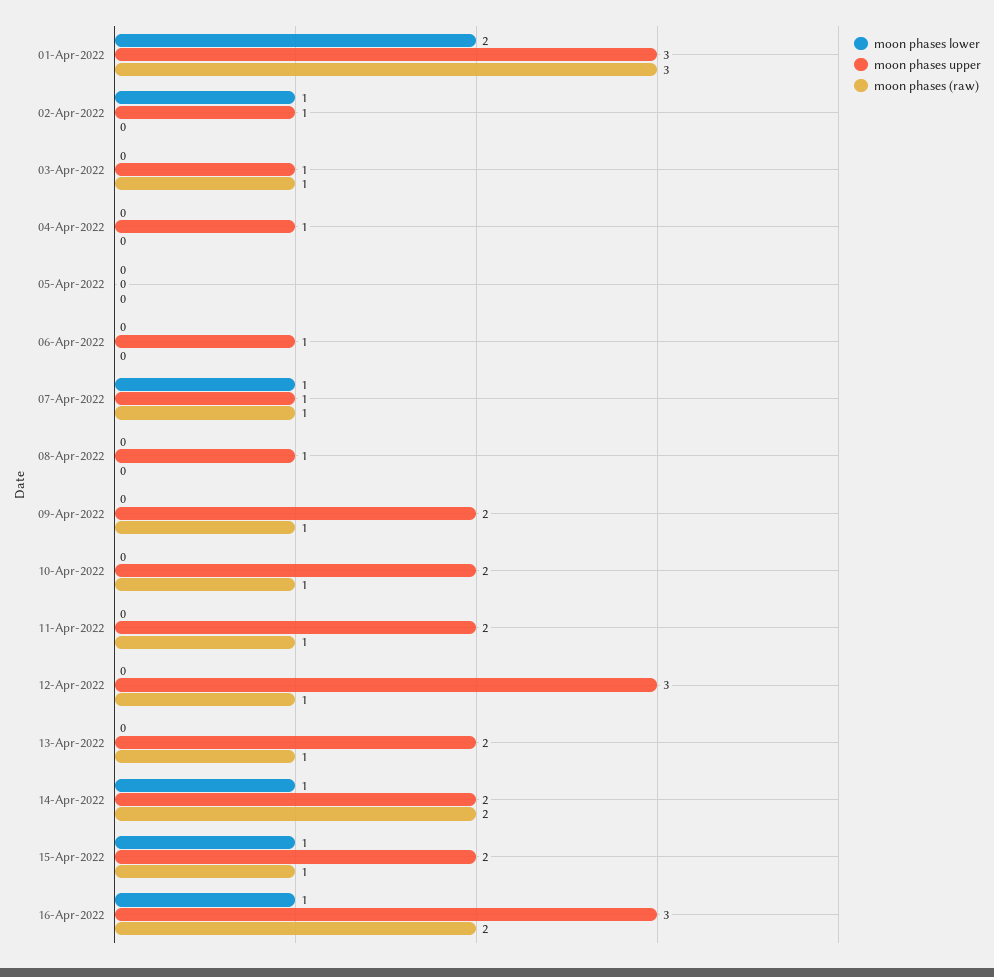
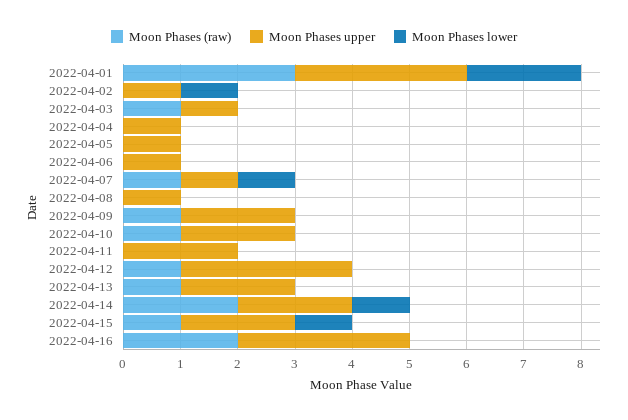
  {
    "moon phases lower": {
      "01-Apr-2022": 2,
      "02-Apr-2022": 1,
      "03-Apr-2022": 0,
      "04-Apr-2022": 0,
      "05-Apr-2022": 0,
      "06-Apr-2022": 0,
      "07-Apr-2022": 1,
      "08-Apr-2022": 0,
      "09-Apr-2022": 0,
      "10-Apr-2022": 0,
      "11-Apr-2022": 0,
      "12-Apr-2022": 0,
      "13-Apr-2022": 0,
      "14-Apr-2022": 1,
      "15-Apr-2022": 1,
-     "16-Apr-2022": 1
+     "16-Apr-2022": 0
    },
    "moon phases upper": {
      "01-Apr-2022": 3,
      "02-Apr-2022": 1,
      "03-Apr-2022": 1,
      "04-Apr-2022": 1,
-     "05-Apr-2022": 0,
+     "05-Apr-2022": 1,
      "06-Apr-2022": 1,
      "07-Apr-2022": 1,
      "08-Apr-2022": 1,
      "09-Apr-2022": 2,
      "10-Apr-2022": 2,
      "11-Apr-2022": 2,
      "12-Apr-2022": 3,
      "13-Apr-2022": 2,
      "14-Apr-2022": 2,
      "15-Apr-2022": 2,
      "16-Apr-2022": 3
    },
    "moon phases (raw)": {
      "01-Apr-2022": 3,
      "02-Apr-2022": 0,
      "03-Apr-2022": 1,
      "04-Apr-2022": 0,
      "05-Apr-2022": 0,
      "06-Apr-2022": 0,
      "07-Apr-2022": 1,
      "08-Apr-2022": 0,
      "09-Apr-2022": 1,
      "10-Apr-2022": 1,
-     "11-Apr-2022": 1,
+     "11-Apr-2022": 0,
      "12-Apr-2022": 1,
      "13-Apr-2022": 1,
      "14-Apr-2022": 2,
      "15-Apr-2022": 1,
      "16-Apr-2022": 2
    }
  }

